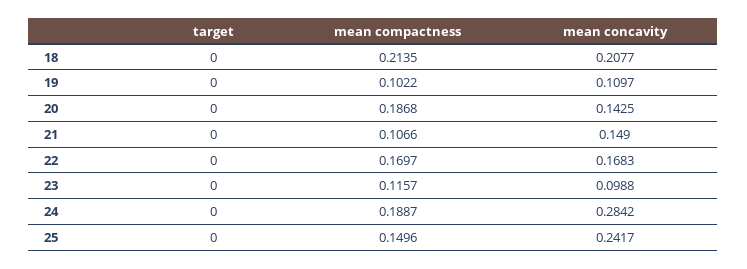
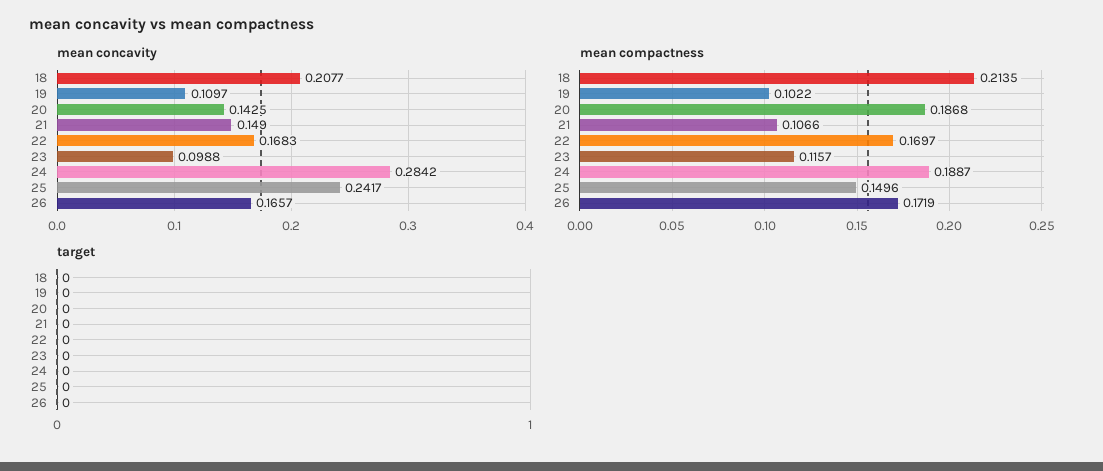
  {
    "target": {
      "18": 0,
      "19": 0,
      "20": 0,
      "21": 0,
      "22": 0,
      "23": 0,
      "24": 0,
-     "25": 0
+     "25": 0,
+     "26": 0
    },
    "mean compactness": {
      "18": 0.2135,
      "19": 0.1022,
      "20": 0.1868,
      "21": 0.1066,
      "22": 0.1697,
      "23": 0.1157,
      "24": 0.1887,
-     "25": 0.1496
+     "25": 0.1496,
+     "26": 0.1719
    },
    "mean concavity": {
      "18": 0.2077,
      "19": 0.1097,
      "20": 0.1425,
      "21": 0.149,
      "22": 0.1683,
      "23": 0.0988,
      "24": 0.2842,
-     "25": 0.2417
+     "25": 0.2417,
+     "26": 0.1657
    }
  }

